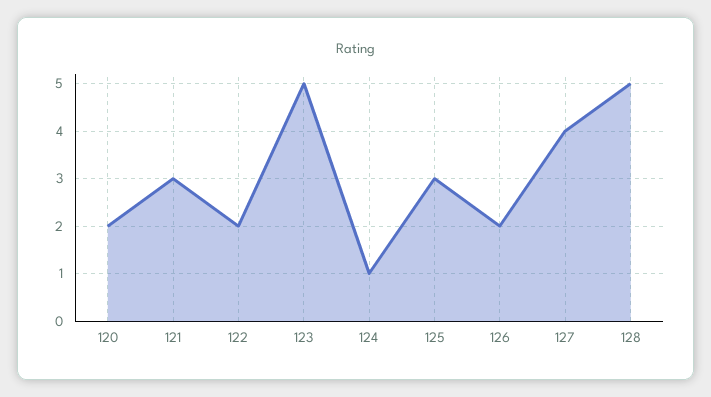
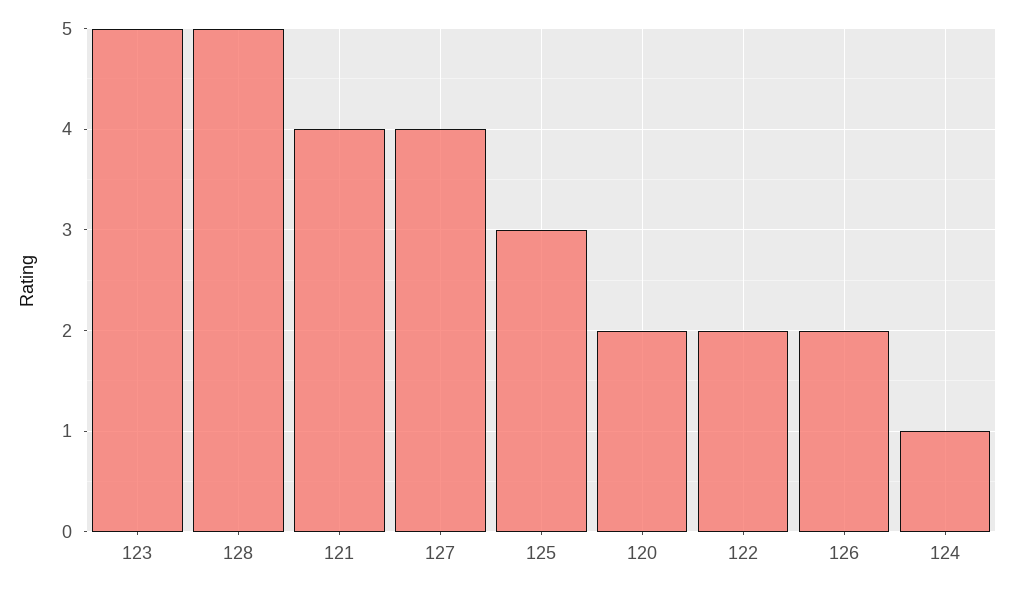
  {
    "120": 2,
-   "121": 3,
+   "121": 4,
    "122": 2,
    "123": 5,
    "124": 1,
    "125": 3,
    "126": 2,
    "127": 4,
    "128": 5
  }

